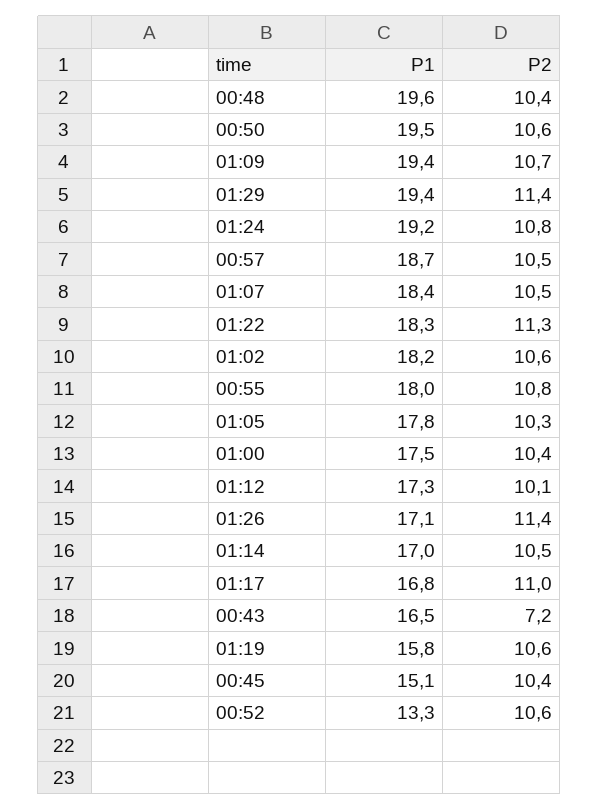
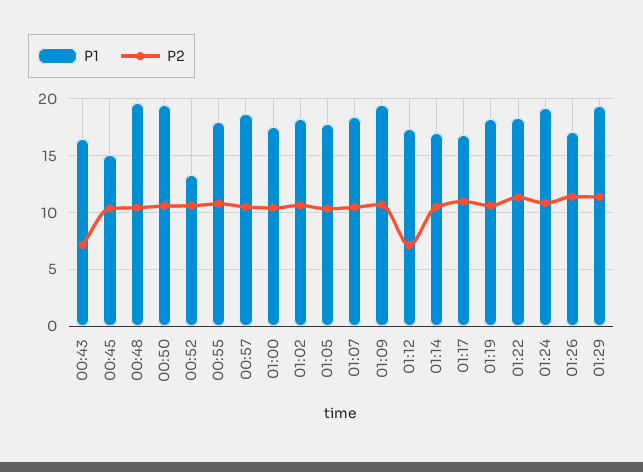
  {
    "P1": {
      "00:48": 19.6,
      "00:50": 19.5,
      "01:09": 19.4,
      "01:29": 19.4,
      "01:24": 19.2,
      "00:57": 18.7,
      "01:07": 18.4,
      "01:22": 18.3,
      "01:02": 18.2,
      "00:55": 18,
      "01:05": 17.8,
      "01:00": 17.5,
      "01:12": 17.3,
      "01:26": 17.1,
      "01:14": 17,
      "01:17": 16.8,
      "00:43": 16.5,
-     "01:19": 15.8,
+     "01:19": 18,
      "00:45": 15.1,
      "00:52": 13.3
    },
    "P2": {
      "00:48": 10.4,
      "00:50": 10.6,
      "01:09": 10.7,
      "01:29": 11.4,
      "01:24": 10.8,
      "00:57": 10.5,
      "01:07": 10.5,
      "01:22": 11.3,
      "01:02": 10.6,
      "00:55": 10.8,
      "01:05": 10.3,
      "01:00": 10.4,
-     "01:12": 10.1,
+     "01:12": 7,
      "01:26": 11.4,
      "01:14": 10.5,
      "01:17": 11,
      "00:43": 7.2,
      "01:19": 10.6,
      "00:45": 10.4,
      "00:52": 10.6
    }
  }

